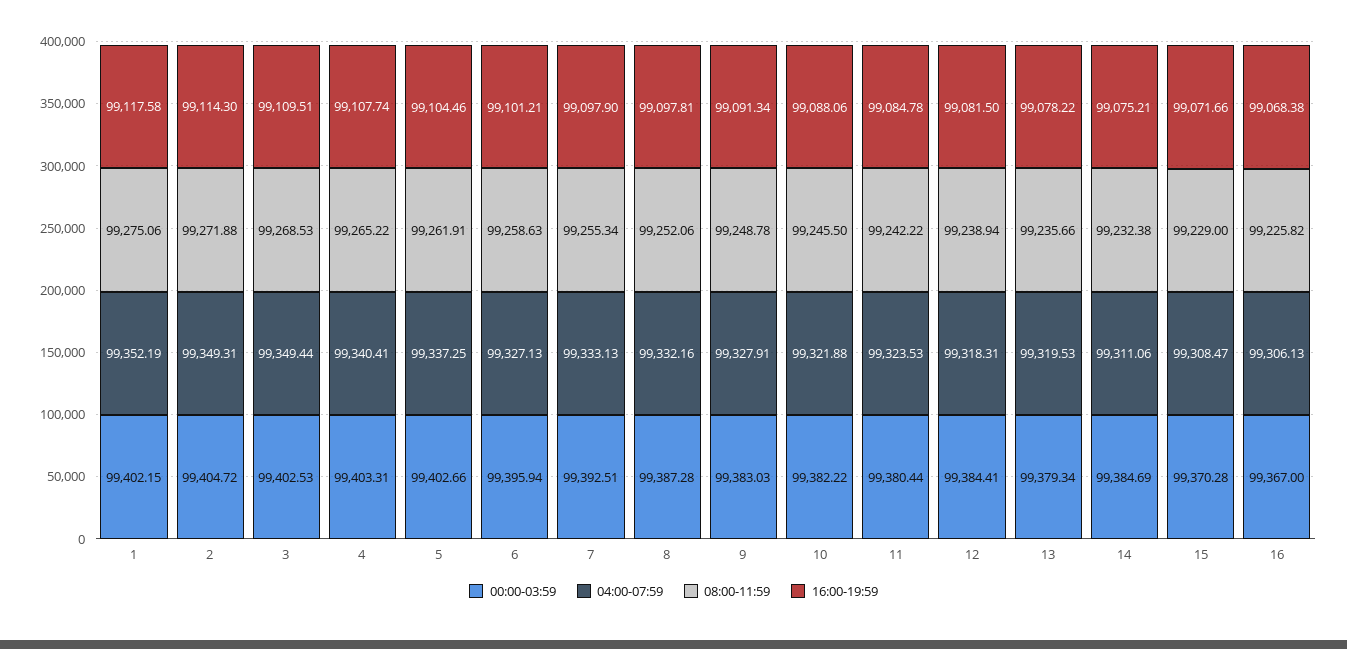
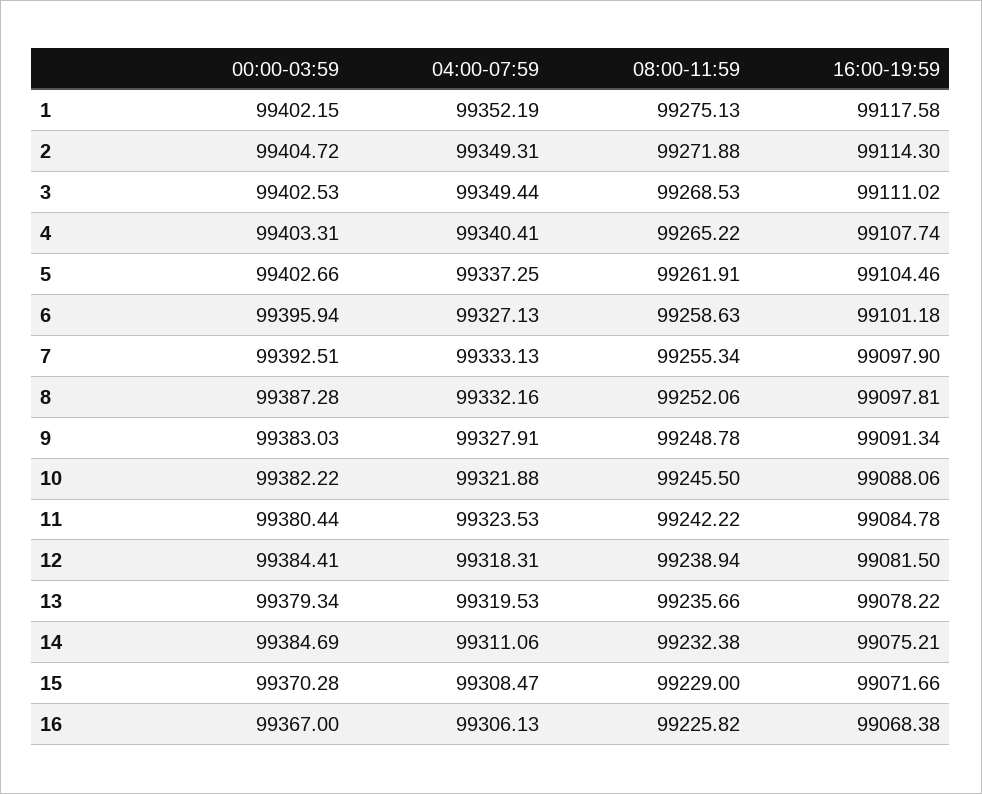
  {
    "00:00-03:59": {
      "1": 99402.15,
      "2": 99404.72,
      "3": 99402.53,
      "4": 99403.31,
      "5": 99402.66,
      "6": 99395.94,
      "7": 99392.51,
      "8": 99387.28,
      "9": 99383.03,
      "10": 99382.22,
      "11": 99380.44,
      "12": 99384.41,
      "13": 99379.34,
      "14": 99384.69,
      "15": 99370.28,
      "16": 99367
    },
    "04:00-07:59": {
      "1": 99352.19,
      "2": 99349.31,
      "3": 99349.44,
      "4": 99340.41,
      "5": 99337.25,
      "6": 99327.13,
      "7": 99333.13,
      "8": 99332.16,
      "9": 99327.91,
      "10": 99321.88,
      "11": 99323.53,
      "12": 99318.31,
      "13": 99319.53,
      "14": 99311.06,
      "15": 99308.47,
      "16": 99306.13
    },
    "08:00-11:59": {
-     "1": 99275.06,
+     "1": 99275.13,
      "2": 99271.88,
      "3": 99268.53,
      "4": 99265.22,
      "5": 99261.91,
      "6": 99258.63,
      "7": 99255.34,
      "8": 99252.06,
      "9": 99248.78,
      "10": 99245.5,
      "11": 99242.22,
      "12": 99238.94,
      "13": 99235.66,
      "14": 99232.38,
      "15": 99229,
      "16": 99225.82
    },
    "16:00-19:59": {
      "1": 99117.58,
      "2": 99114.3,
-     "3": 99109.51,
+     "3": 99111.02,
      "4": 99107.74,
      "5": 99104.46,
-     "6": 99101.21,
+     "6": 99101.18,
      "7": 99097.9,
      "8": 99097.81,
      "9": 99091.34,
      "10": 99088.06,
      "11": 99084.78,
      "12": 99081.5,
      "13": 99078.22,
      "14": 99075.21,
      "15": 99071.66,
      "16": 99068.38
    }
  }

